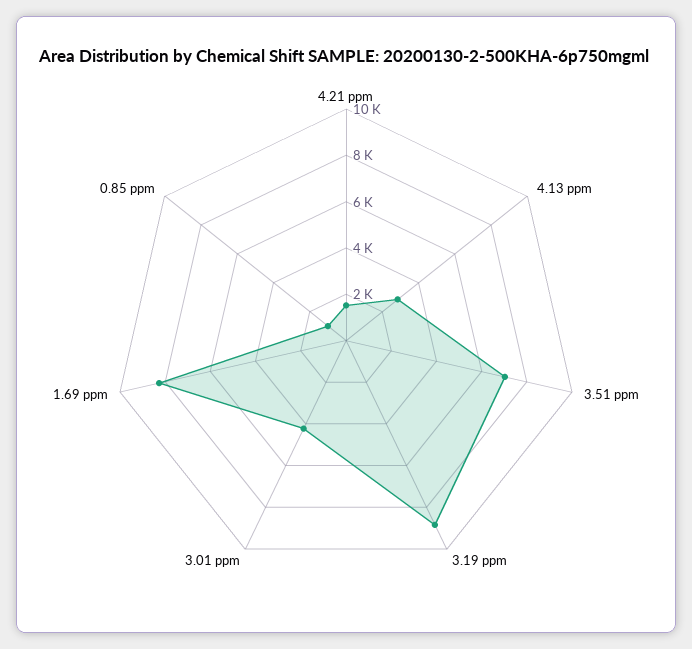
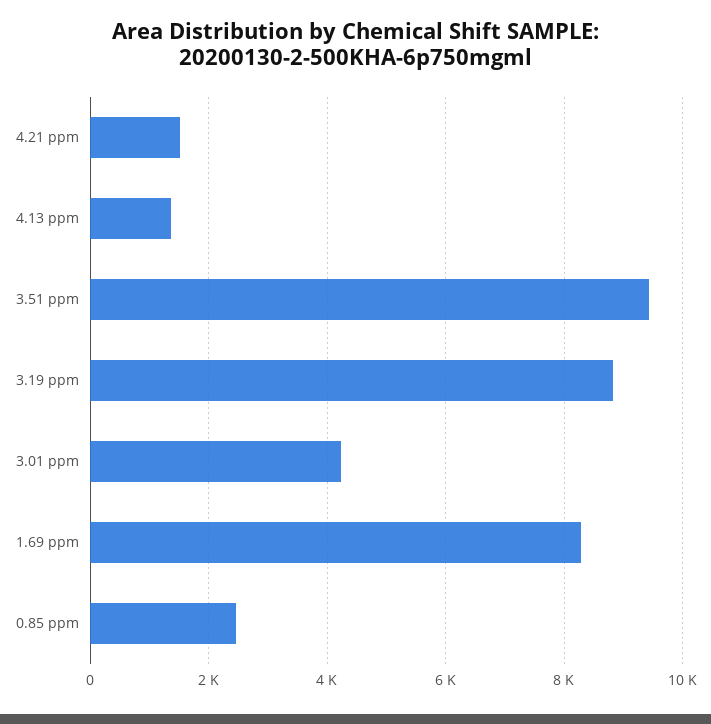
  {
    "4.21 ppm": 1600,
-   "4.13 ppm": 3000,
+   "4.13 ppm": 1400,
-   "3.51 ppm": 7000,
+   "3.51 ppm": 9400,
    "3.19 ppm": 8800,
    "3.01 ppm": 4200,
    "1.69 ppm": 8200,
-   "0.85 ppm": 1000
+   "0.85 ppm": 2400
  }

